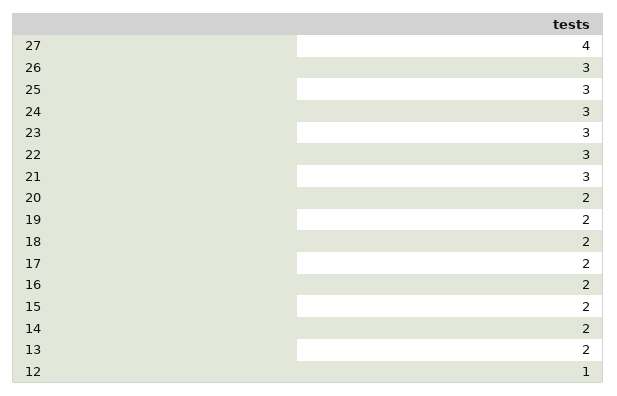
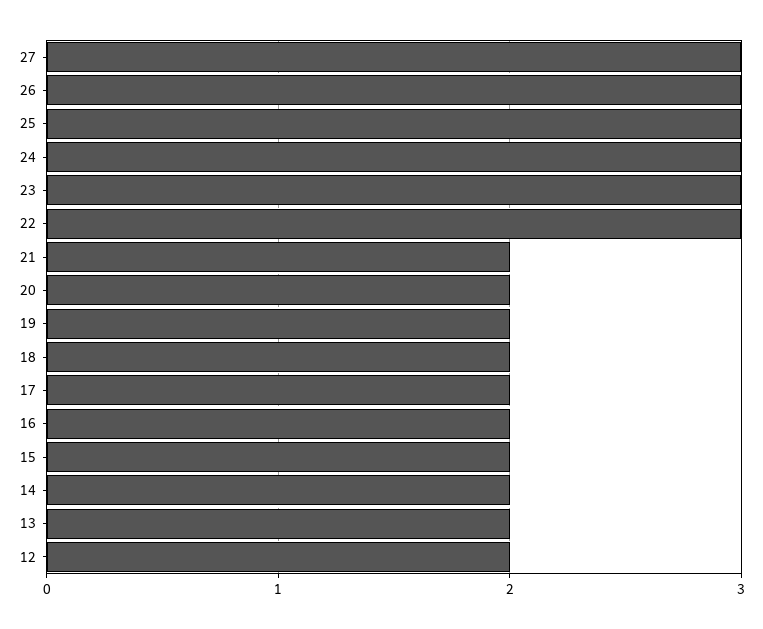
  {
-   "27": 4,
+   "27": 3,
    "26": 3,
    "25": 3,
    "24": 3,
    "23": 3,
    "22": 3,
-   "21": 3,
+   "21": 2,
    "20": 2,
    "19": 2,
    "18": 2,
    "17": 2,
    "16": 2,
    "15": 2,
    "14": 2,
    "13": 2,
-   "12": 1
+   "12": 2
  }

